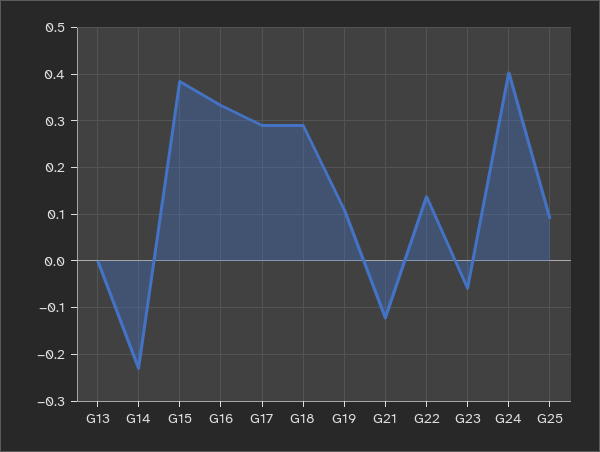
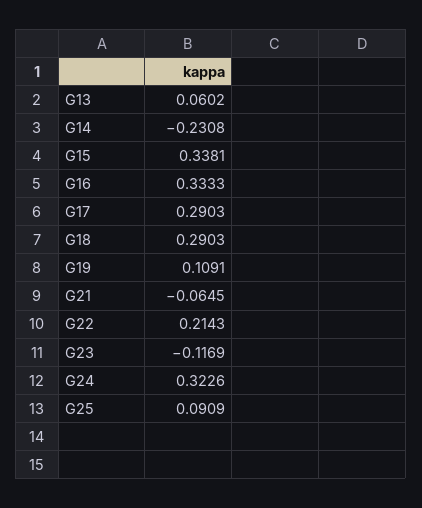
  {
-   "G13": 0,
+   "G13": 0.0602,
    "G14": -0.2308,
-   "G15": 0.38,
+   "G15": 0.3381,
    "G16": 0.3333,
    "G17": 0.2903,
    "G18": 0.2903,
    "G19": 0.1091,
-   "G21": -0.12,
+   "G21": -0.0645,
-   "G22": 0.14,
+   "G22": 0.2143,
-   "G23": -0.06,
+   "G23": -0.1169,
-   "G24": 0.4,
+   "G24": 0.3226,
    "G25": 0.0909
  }

